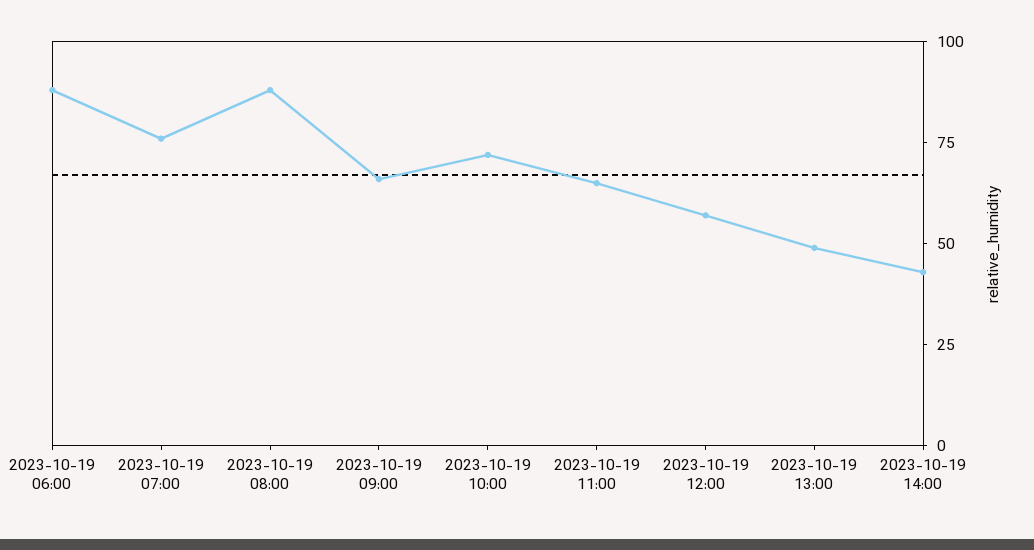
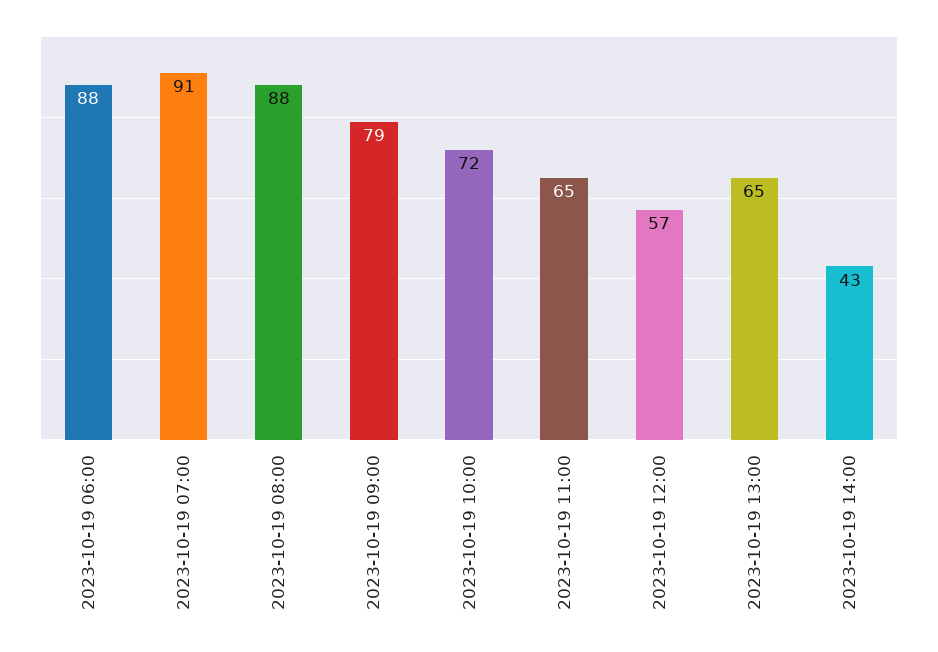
  {
    "2023-10-19 06:00": 88,
-   "2023-10-19 07:00": 75,
+   "2023-10-19 07:00": 91,
    "2023-10-19 08:00": 88,
-   "2023-10-19 09:00": 65,
+   "2023-10-19 09:00": 79,
    "2023-10-19 10:00": 72,
    "2023-10-19 11:00": 65,
    "2023-10-19 12:00": 57,
-   "2023-10-19 13:00": 50,
+   "2023-10-19 13:00": 65,
    "2023-10-19 14:00": 43
  }

